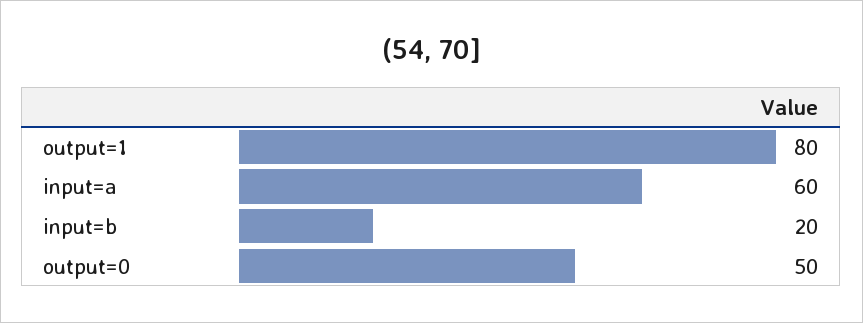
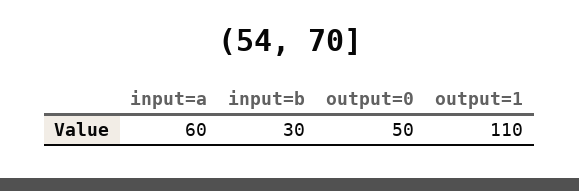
  {
-   "output=1": 80,
+   "output=1": 110,
    "input=a": 60,
-   "input=b": 20,
+   "input=b": 30,
    "output=0": 50
  }

